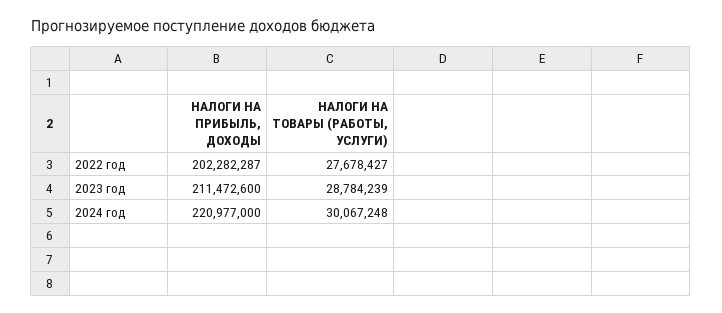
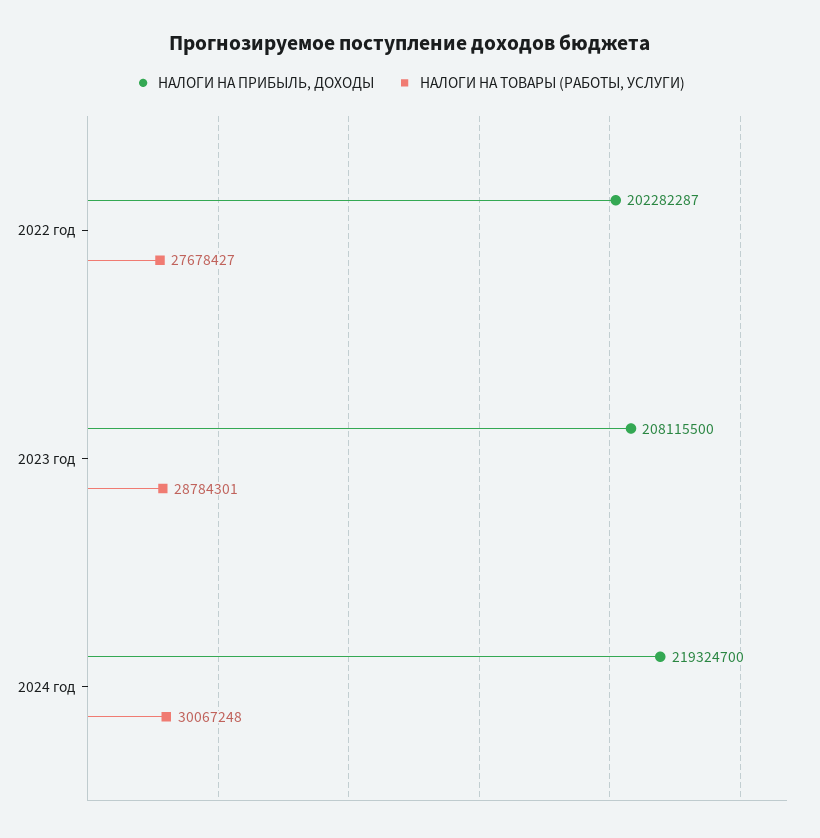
  {
    "НАЛОГИ НА ПРИБЫЛЬ, ДОХОДЫ": {
      "2022 год": 202282287,
-     "2023 год": 211472600,
+     "2023 год": 208115500,
-     "2024 год": 220977000
+     "2024 год": 219324700
    },
    "НАЛОГИ НА ТОВАРЫ (РАБОТЫ, УСЛУГИ)": {
      "2022 год": 27678427,
-     "2023 год": 28784239,
+     "2023 год": 28784301,
      "2024 год": 30067248
    }
  }

